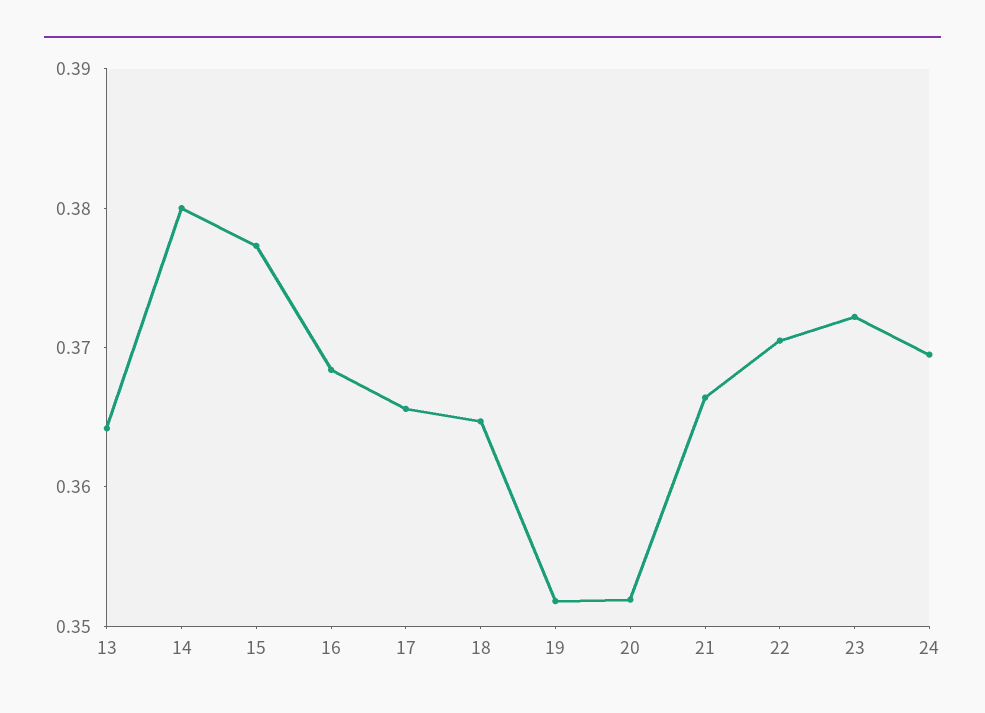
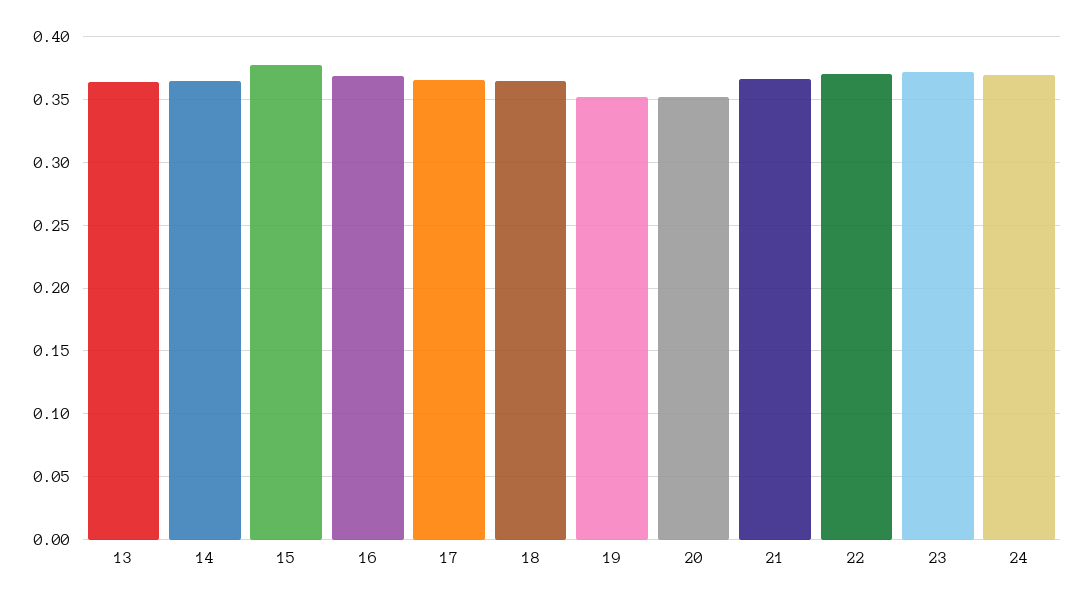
  {
    "13": 0.364,
-   "14": 0.38,
+   "14": 0.365,
    "15": 0.378,
    "16": 0.368,
    "17": 0.366,
    "18": 0.364,
    "19": 0.352,
    "20": 0.352,
    "21": 0.366,
    "22": 0.37,
    "23": 0.372,
    "24": 0.37
  }

